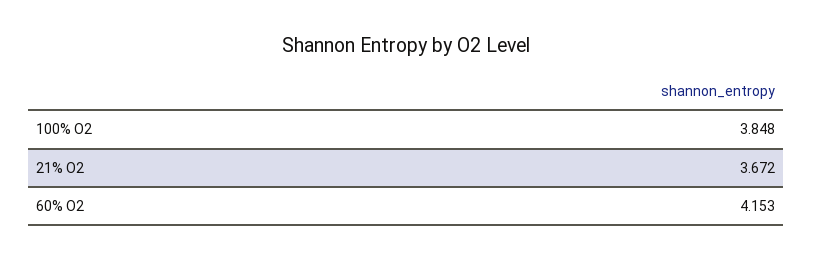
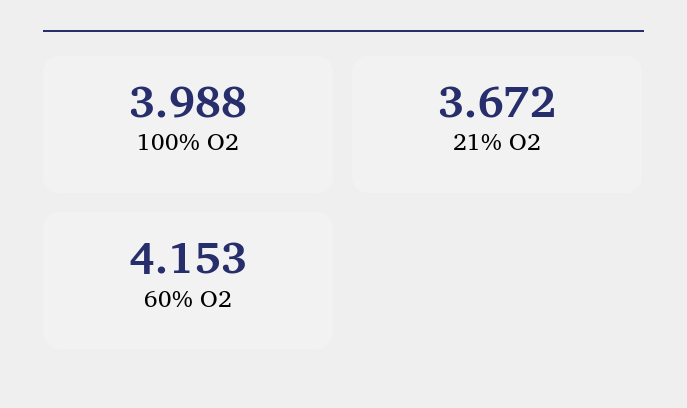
  {
-   "100% O2": 3.848,
+   "100% O2": 3.988,
    "21% O2": 3.672,
    "60% O2": 4.153
  }

